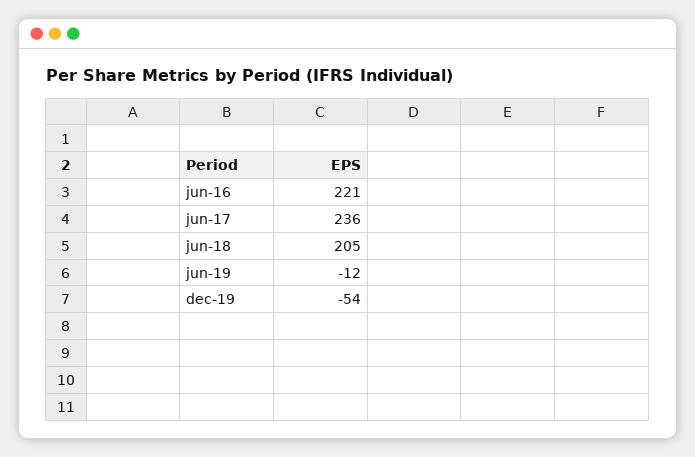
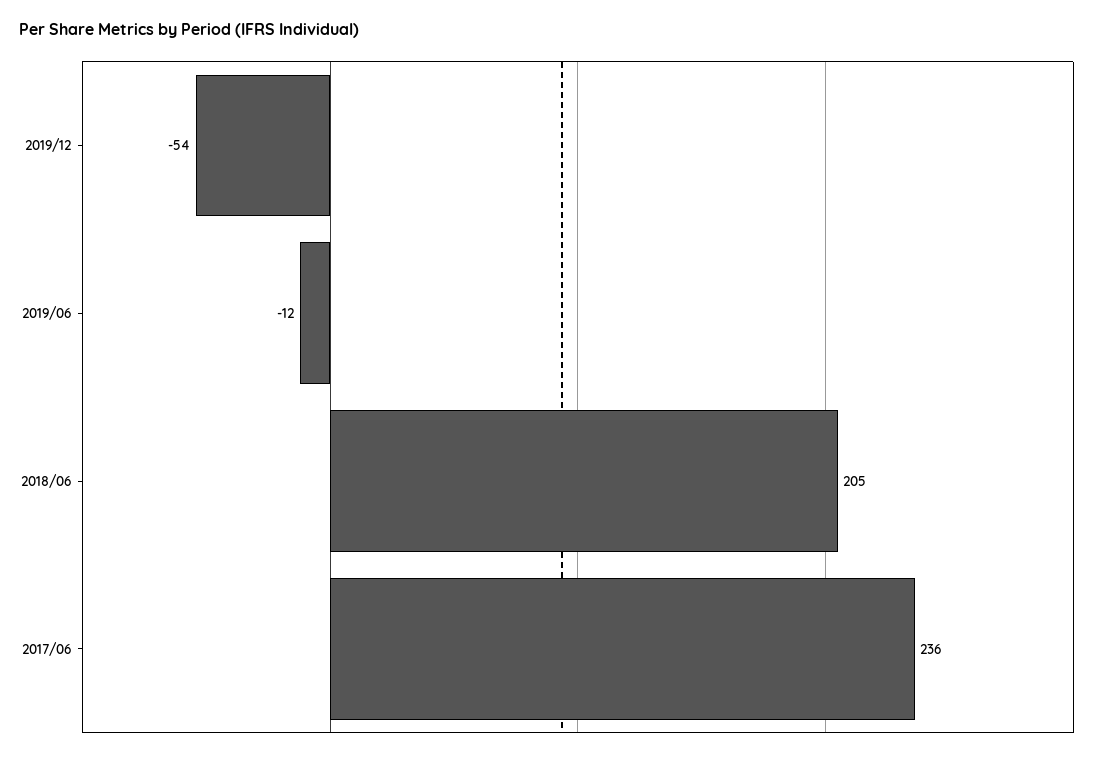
  {
-   "jun-16": 221,
    "jun-17": 236,
    "jun-18": 205,
    "jun-19": -12,
    "dec-19": -54
  }

